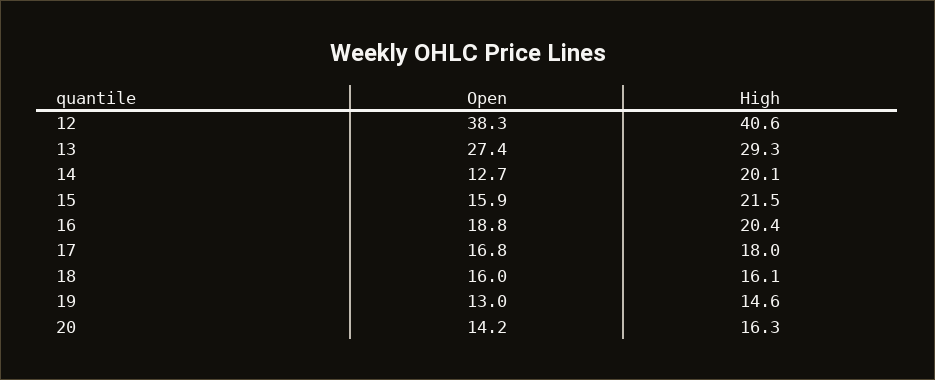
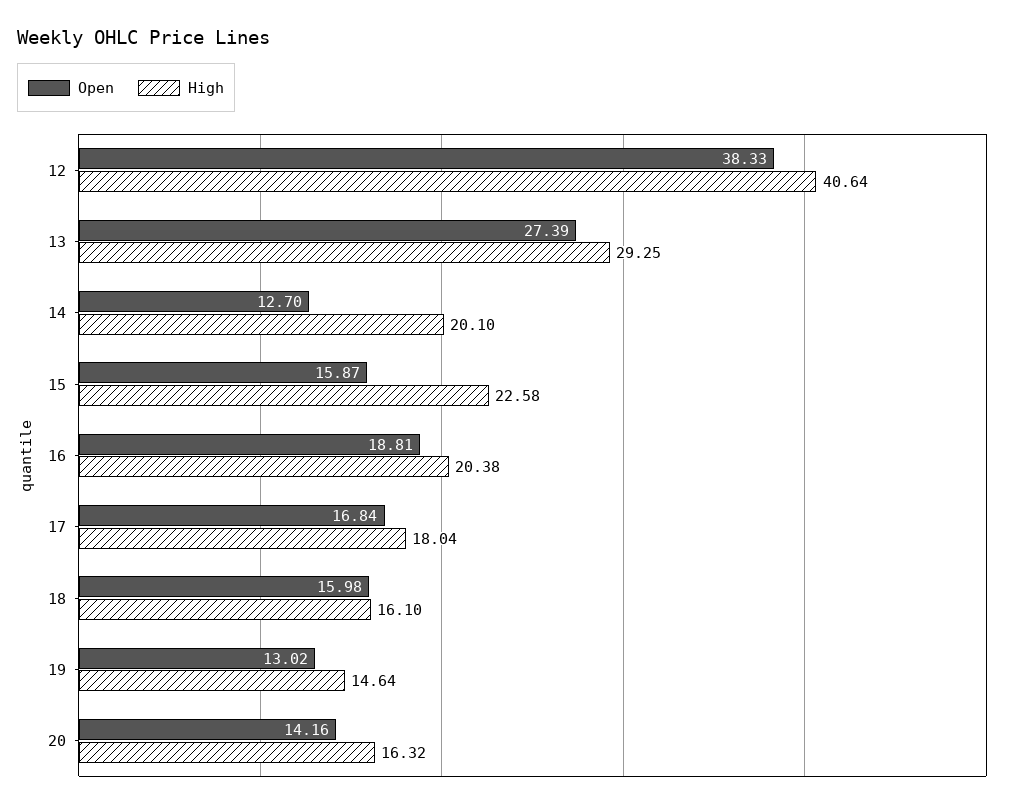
  {
    "Open": {
      "12": 38.33,
      "13": 27.39,
      "14": 12.7,
      "15": 15.87,
      "16": 18.81,
      "17": 16.84,
      "18": 15.98,
      "19": 13.02,
      "20": 14.16
    },
    "High": {
      "12": 40.64,
      "13": 29.25,
      "14": 20.1,
-     "15": 21.5,
+     "15": 22.58,
      "16": 20.38,
      "17": 18.04,
      "18": 16.1,
      "19": 14.64,
      "20": 16.32
    }
  }

